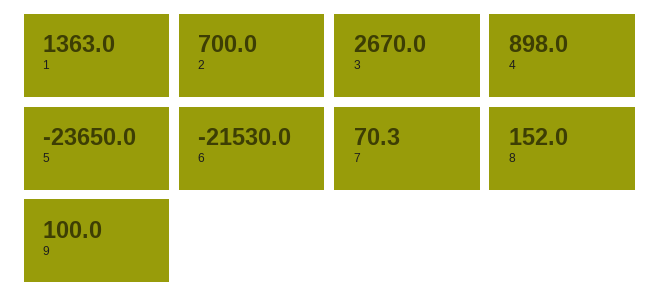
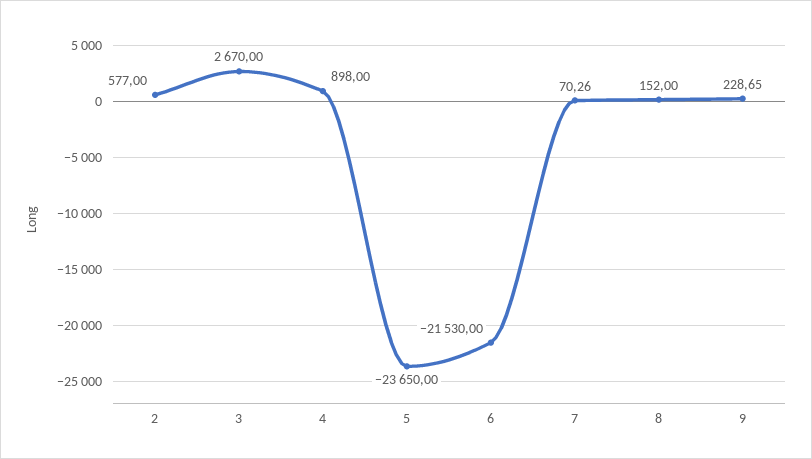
  {
-   "1": 1363,
-   "2": 700,
+   "2": 577,
    "3": 2670,
    "4": 898,
    "5": -23650,
    "6": -21530,
    "7": 70.26,
    "8": 152,
-   "9": 100
+   "9": 228.65
  }

